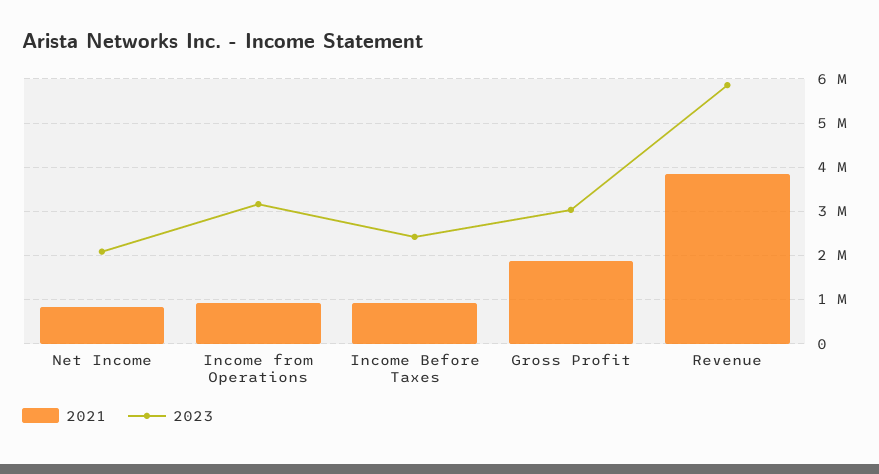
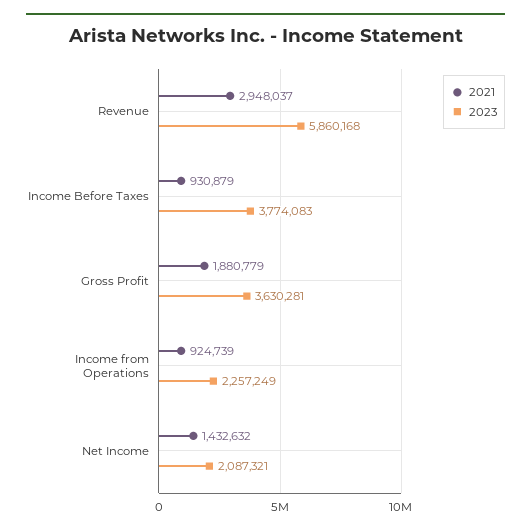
  {
    "2021": {
-     "Net Income": 800000,
+     "Net Income": 1432632,
      "Income from Operations": 924739,
      "Income Before Taxes": 930879,
      "Gross Profit": 1880779,
-     "Revenue": 3800000
+     "Revenue": 2948037
    },
    "2023": {
      "Net Income": 2087321,
-     "Income from Operations": 3200000,
+     "Income from Operations": 2257249,
-     "Income Before Taxes": 2400000,
+     "Income Before Taxes": 3774083,
-     "Gross Profit": 3000000,
+     "Gross Profit": 3630281,
      "Revenue": 5860168
    }
  }

